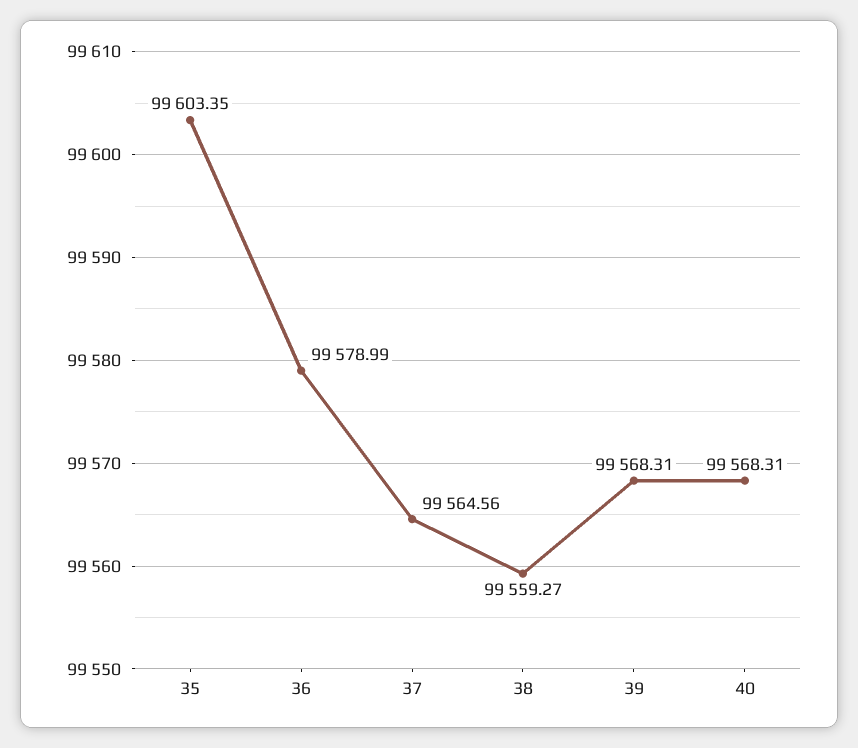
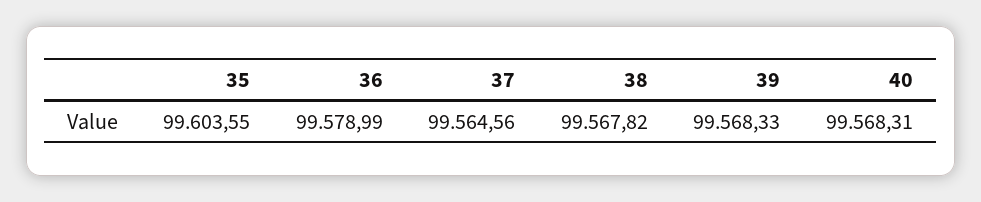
  {
-   "35": 99603.35,
+   "35": 99603.55,
    "36": 99578.99,
    "37": 99564.56,
-   "38": 99559.27,
+   "38": 99567.82,
-   "39": 99568.31,
+   "39": 99568.33,
    "40": 99568.31
  }

